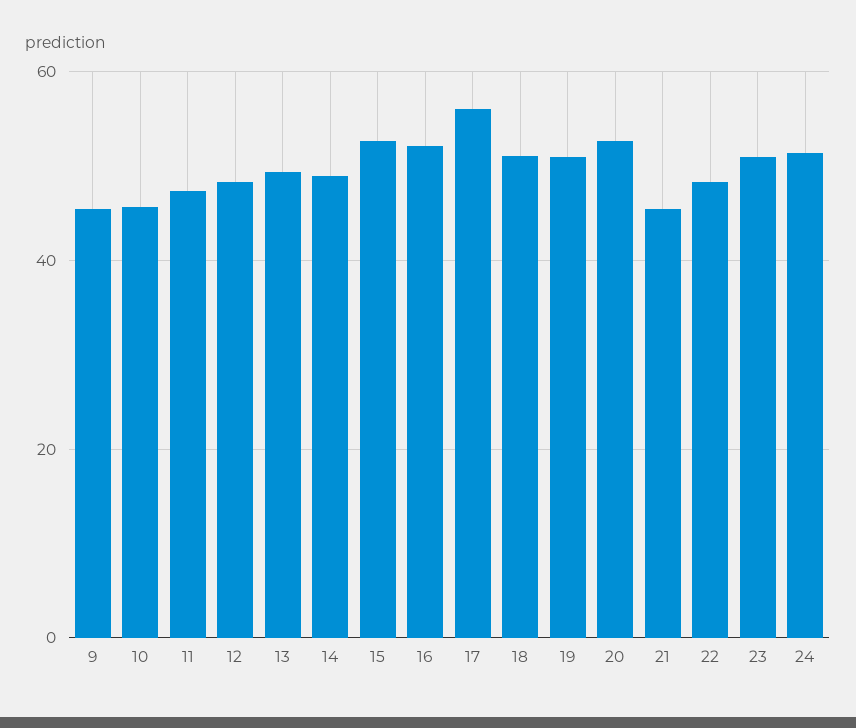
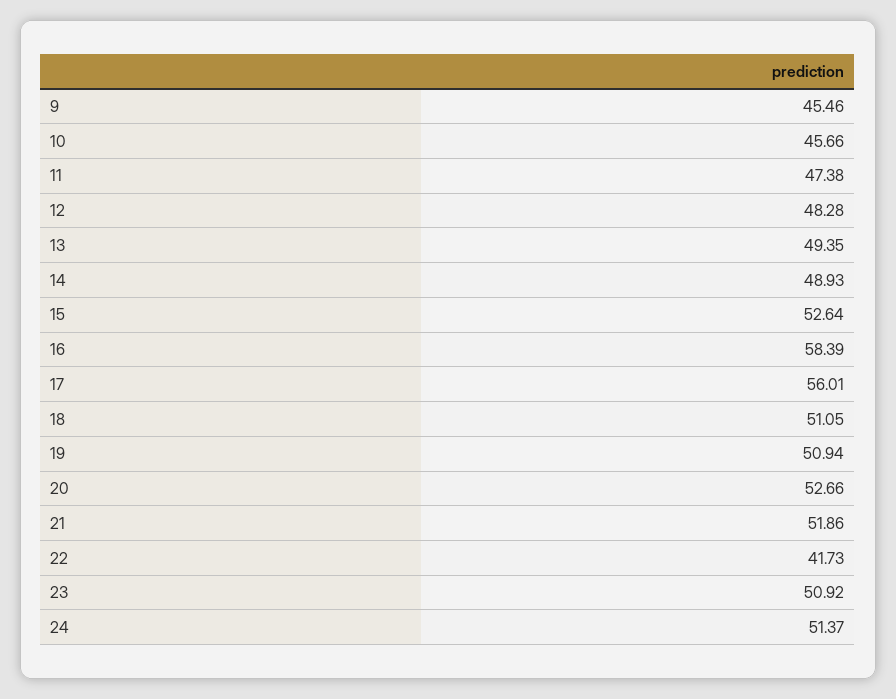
  {
    "9": 45.46,
    "10": 45.66,
    "11": 47.38,
    "12": 48.28,
    "13": 49.35,
    "14": 48.93,
    "15": 52.64,
-   "16": 52,
+   "16": 58.39,
    "17": 56.01,
    "18": 51.05,
    "19": 50.94,
    "20": 52.66,
-   "21": 46,
+   "21": 51.86,
-   "22": 48,
+   "22": 41.73,
    "23": 50.92,
    "24": 51.37
  }

